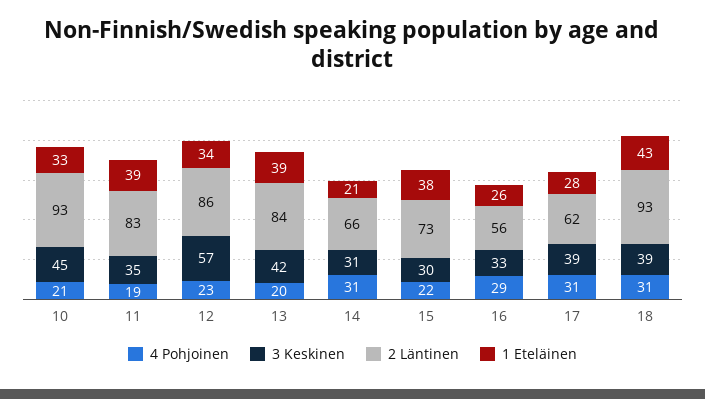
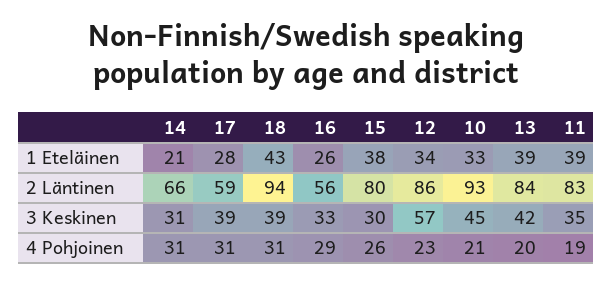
  {
    "4 Pohjoinen": {
      "10": 21,
      "11": 19,
      "12": 23,
      "13": 20,
      "14": 31,
-     "15": 22,
+     "15": 26,
      "16": 29,
      "17": 31,
      "18": 31
    },
    "3 Keskinen": {
      "10": 45,
      "11": 35,
      "12": 57,
      "13": 42,
      "14": 31,
      "15": 30,
      "16": 33,
      "17": 39,
      "18": 39
    },
    "2 Läntinen": {
      "10": 93,
      "11": 83,
      "12": 86,
      "13": 84,
      "14": 66,
-     "15": 73,
+     "15": 80,
      "16": 56,
-     "17": 62,
+     "17": 59,
-     "18": 93
+     "18": 94
    },
    "1 Eteläinen": {
      "10": 33,
      "11": 39,
      "12": 34,
      "13": 39,
      "14": 21,
      "15": 38,
      "16": 26,
      "17": 28,
      "18": 43
    }
  }

